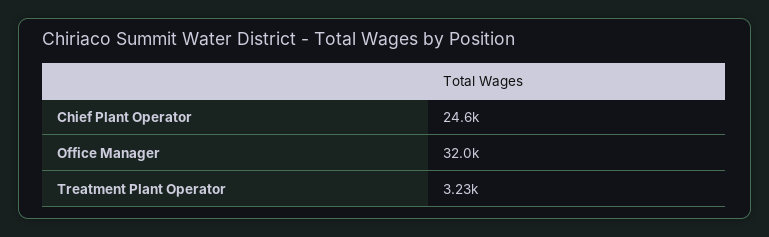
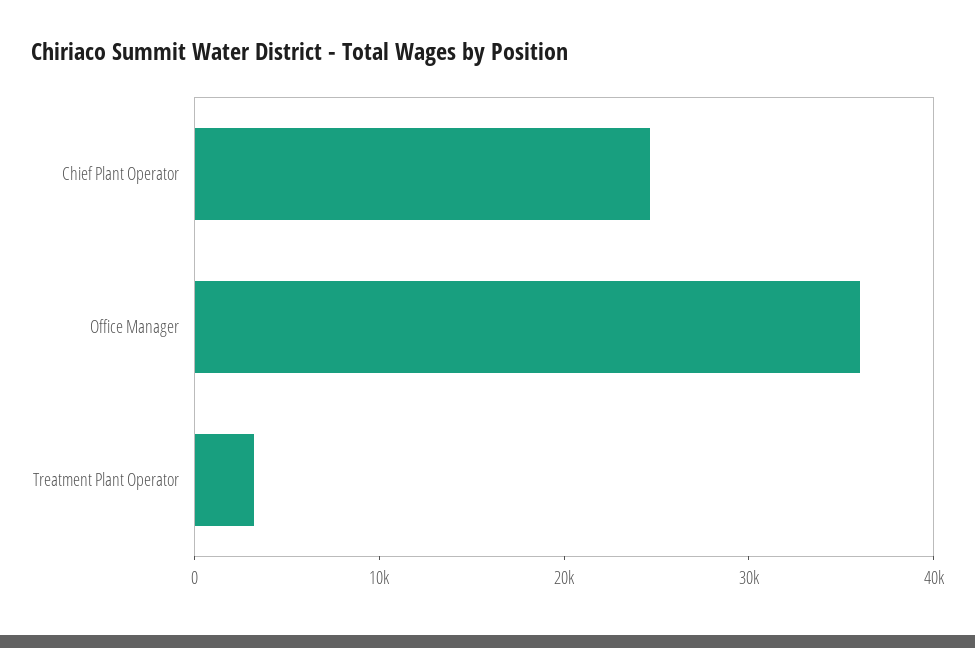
  {
    "Chief Plant Operator": 24600,
-   "Office Manager": 32000,
+   "Office Manager": 36000,
    "Treatment Plant Operator": 3230
  }

